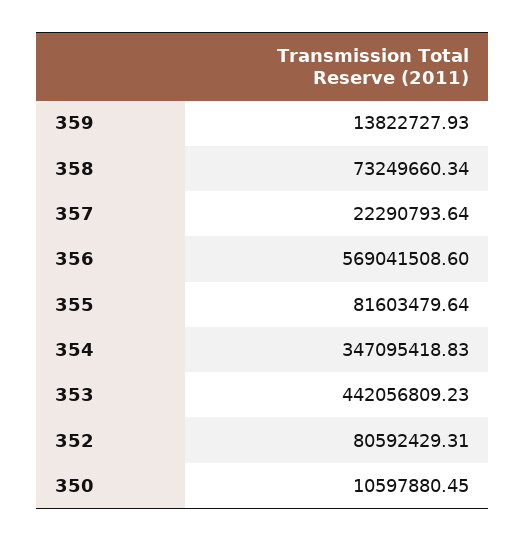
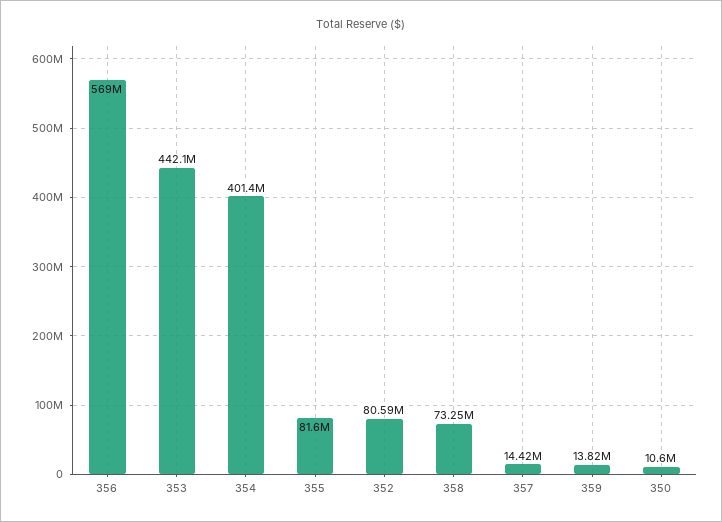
  {
    "359": 13822727.93,
    "358": 73249660.34,
-   "357": 22290793.64,
+   "357": 14420000,
    "356": 569041508.6,
    "355": 81603479.64,
-   "354": 347095418.83,
+   "354": 401400000,
    "353": 442056809.23,
    "352": 80592429.31,
    "350": 10597880.45
  }

